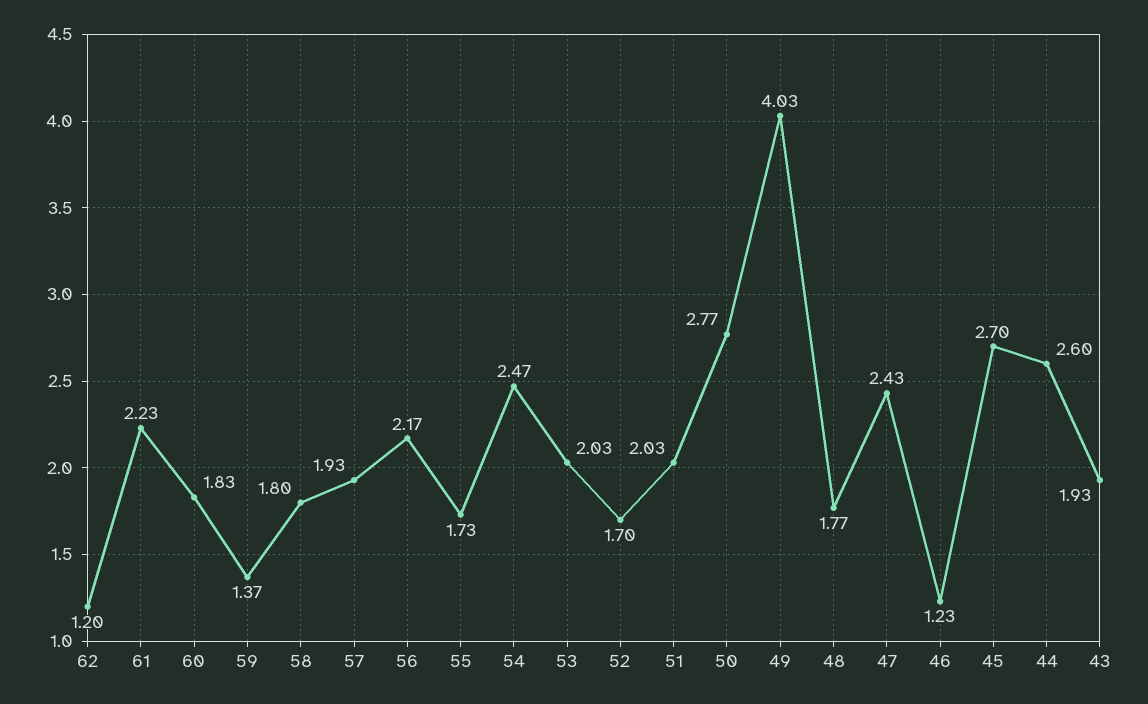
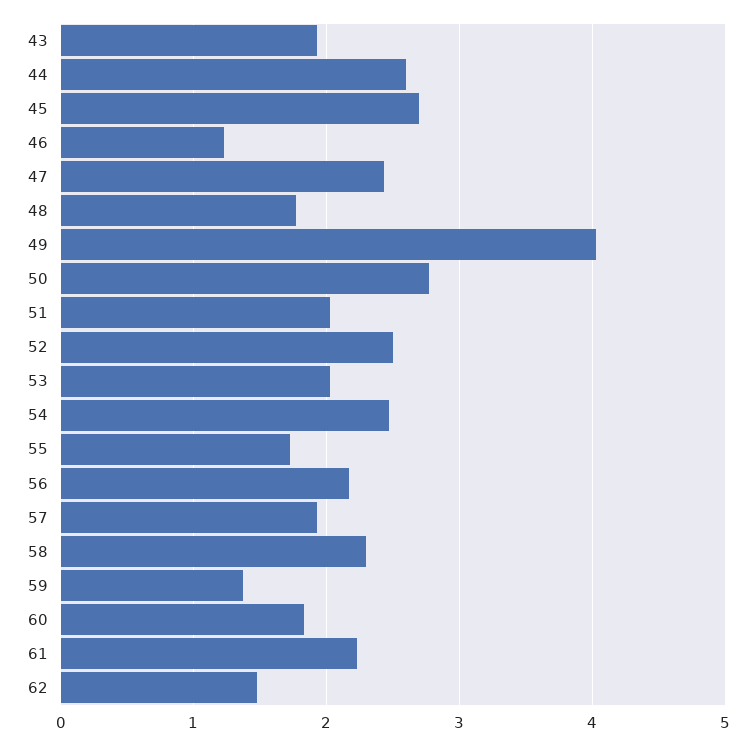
  {
-   "62": 1.2,
+   "62": 1.5,
    "61": 2.23,
    "60": 1.83,
    "59": 1.37,
-   "58": 1.8,
+   "58": 2.3,
    "57": 1.93,
    "56": 2.17,
    "55": 1.73,
    "54": 2.47,
    "53": 2.03,
-   "52": 1.7,
+   "52": 2.5,
    "51": 2.03,
    "50": 2.77,
    "49": 4.03,
    "48": 1.77,
    "47": 2.43,
    "46": 1.23,
    "45": 2.7,
    "44": 2.6,
    "43": 1.93
  }

